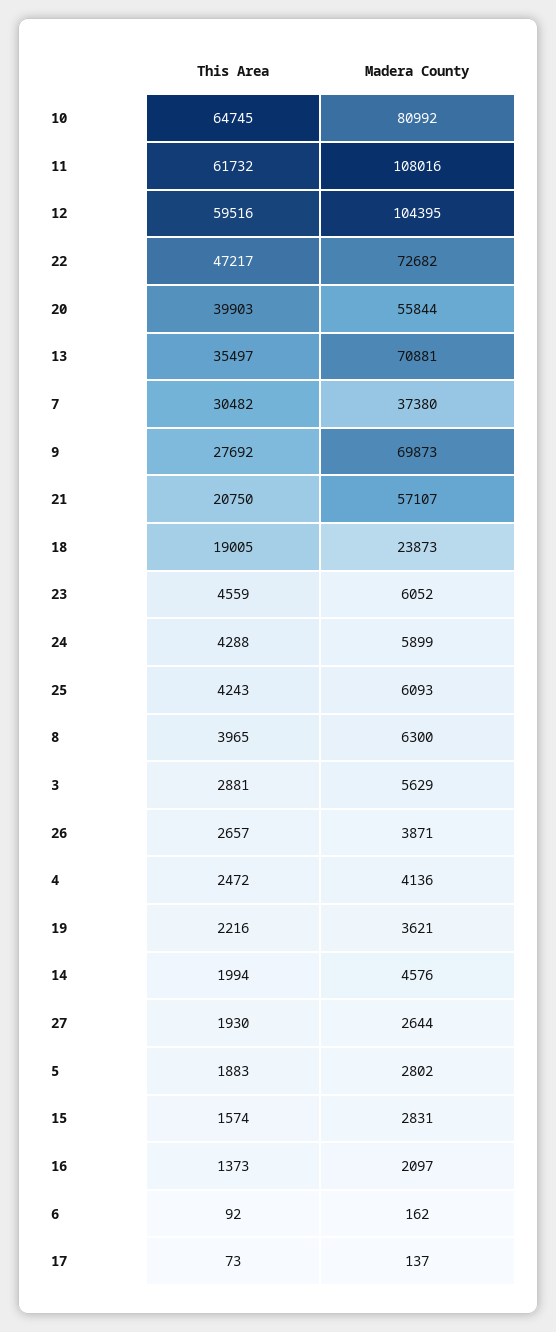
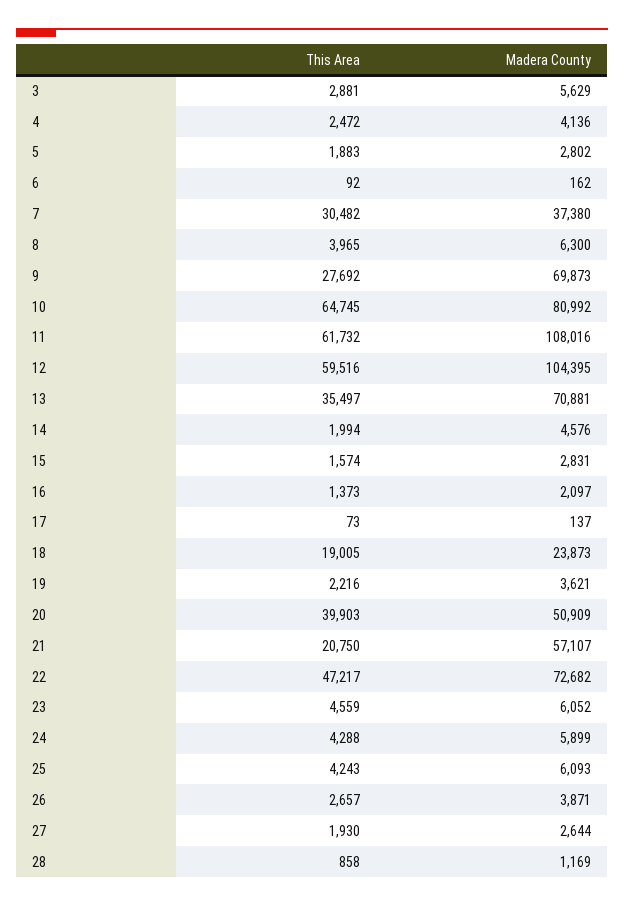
  {
    "This Area": {
      "10": 64745,
      "11": 61732,
      "12": 59516,
      "22": 47217,
      "20": 39903,
      "13": 35497,
      "7": 30482,
      "9": 27692,
      "21": 20750,
      "18": 19005,
      "23": 4559,
      "24": 4288,
      "25": 4243,
      "8": 3965,
      "3": 2881,
      "26": 2657,
      "4": 2472,
      "19": 2216,
      "14": 1994,
      "27": 1930,
      "5": 1883,
      "15": 1574,
      "16": 1373,
      "6": 92,
-     "17": 73
+     "17": 73,
+     "28": 858
    },
    "Madera County": {
      "10": 80992,
      "11": 108016,
      "12": 104395,
      "22": 72682,
-     "20": 55844,
+     "20": 50909,
      "13": 70881,
      "7": 37380,
      "9": 69873,
      "21": 57107,
      "18": 23873,
      "23": 6052,
      "24": 5899,
      "25": 6093,
      "8": 6300,
      "3": 5629,
      "26": 3871,
      "4": 4136,
      "19": 3621,
      "14": 4576,
      "27": 2644,
      "5": 2802,
      "15": 2831,
      "16": 2097,
      "6": 162,
-     "17": 137
+     "17": 137,
+     "28": 1169
    }
  }

